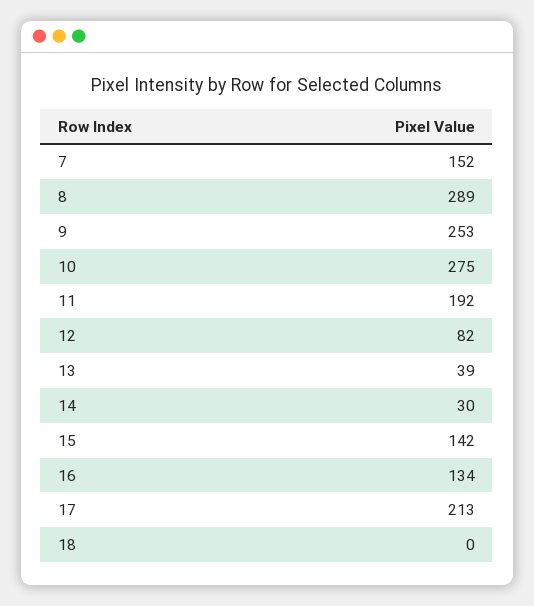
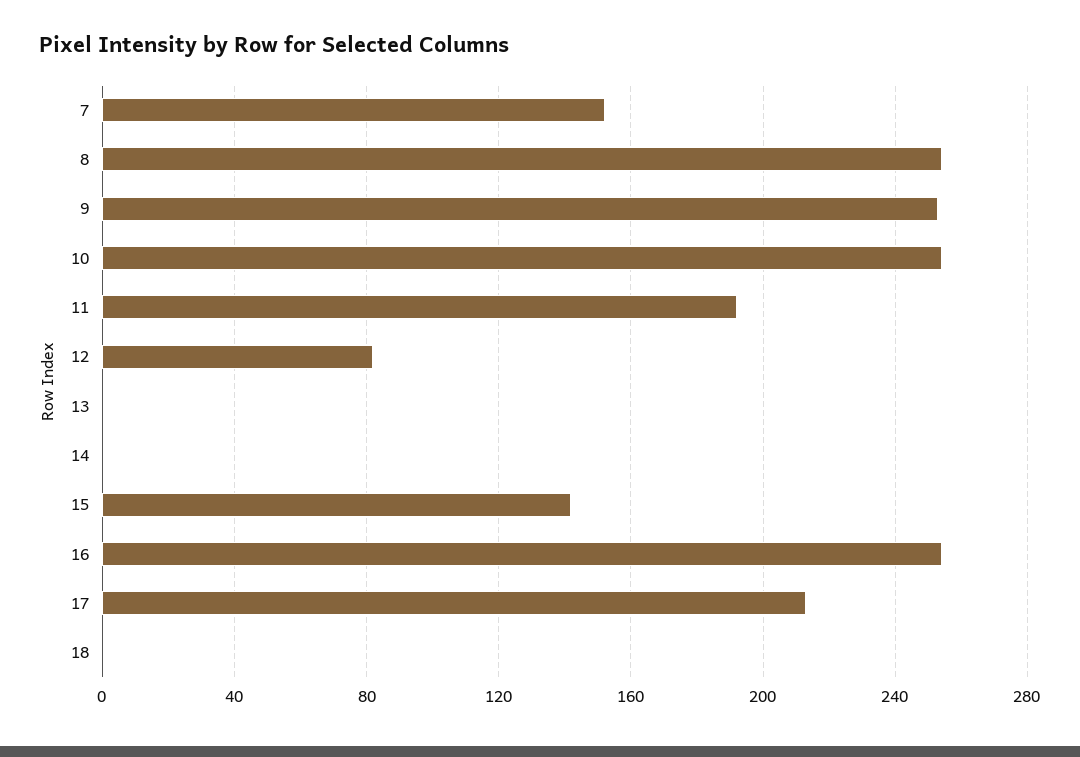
  {
    "7": 152,
-   "8": 289,
+   "8": 255,
    "9": 253,
-   "10": 275,
+   "10": 255,
    "11": 192,
    "12": 82,
-   "13": 39,
+   "13": 0,
-   "14": 30,
+   "14": 0,
    "15": 142,
-   "16": 134,
+   "16": 255,
    "17": 213,
    "18": 0
  }

